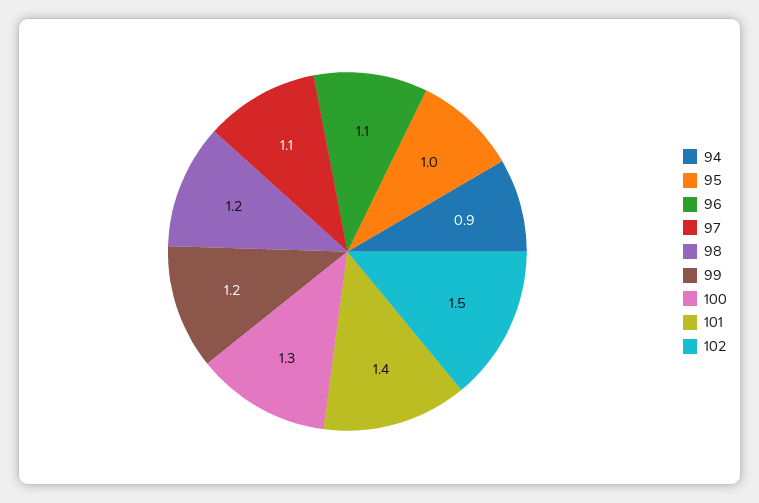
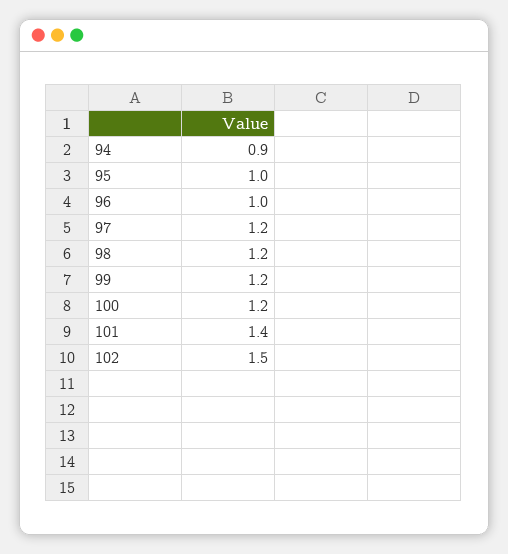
  {
    "94": 0.9,
    "95": 1,
-   "96": 1.1,
+   "96": 1,
-   "97": 1.1,
+   "97": 1.2,
    "98": 1.2,
    "99": 1.2,
-   "100": 1.3,
+   "100": 1.2,
    "101": 1.4,
    "102": 1.5
  }

